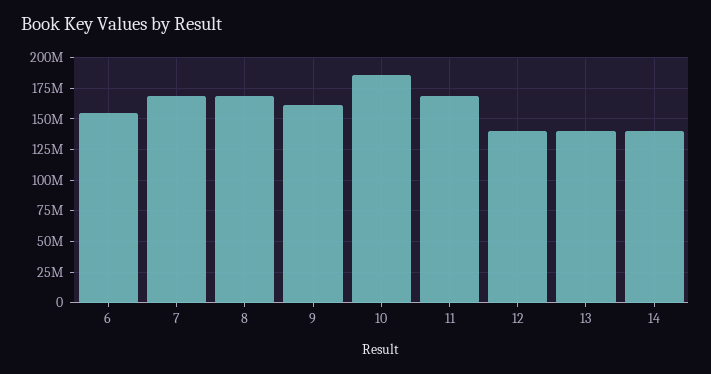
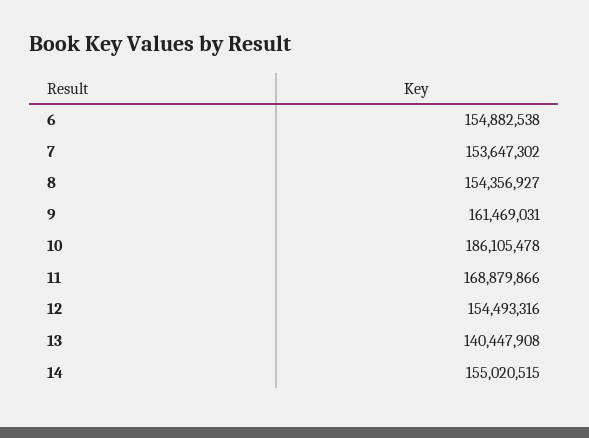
  {
    "6": 154882538,
-   "7": 170000000,
+   "7": 153647302,
-   "8": 170000000,
+   "8": 154356927,
    "9": 161469031,
    "10": 186105478,
    "11": 168879866,
-   "12": 140000000,
+   "12": 154493316,
    "13": 140447908,
-   "14": 140000000
+   "14": 155020515
  }

